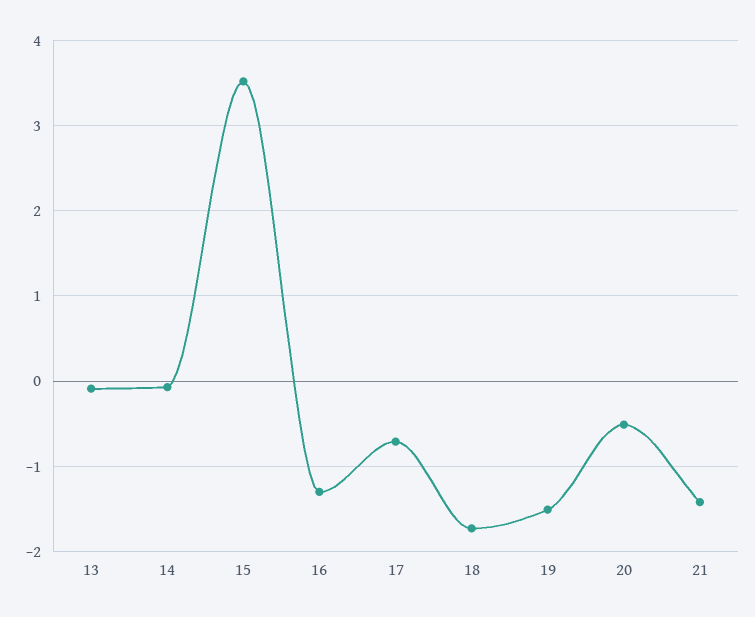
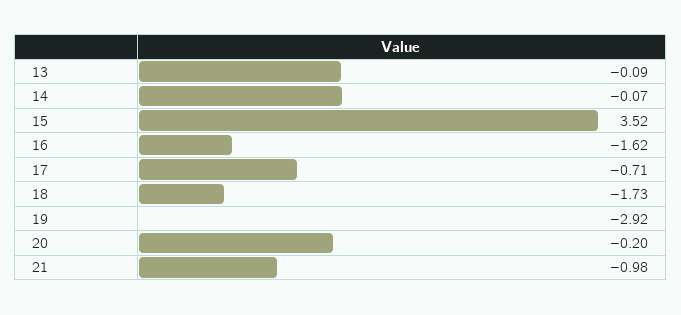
  {
    "13": -0.09,
    "14": -0.07,
    "15": 3.52,
-   "16": -1.3,
+   "16": -1.62,
    "17": -0.71,
    "18": -1.73,
-   "19": -1.5,
+   "19": -2.92,
-   "20": -0.5,
+   "20": -0.2,
-   "21": -1.4
+   "21": -0.98
  }

